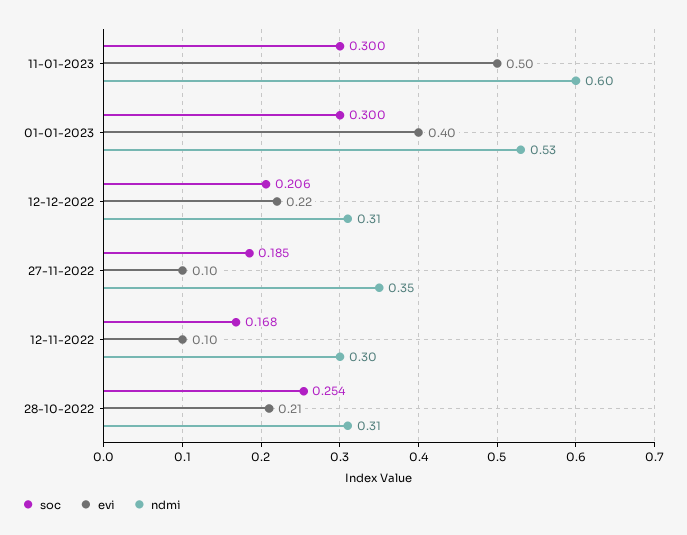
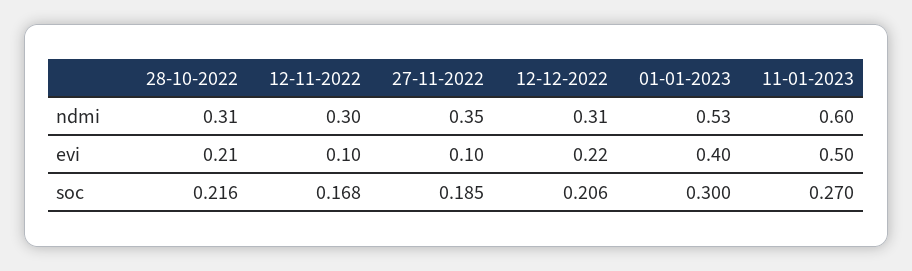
  {
    "soc": {
-     "11-01-2023": 0.3,
+     "11-01-2023": 0.27,
      "01-01-2023": 0.3,
      "12-12-2022": 0.206,
      "27-11-2022": 0.185,
      "12-11-2022": 0.168,
-     "28-10-2022": 0.254
+     "28-10-2022": 0.216
    },
    "evi": {
      "11-01-2023": 0.5,
      "01-01-2023": 0.4,
      "12-12-2022": 0.22,
      "27-11-2022": 0.1,
      "12-11-2022": 0.1,
      "28-10-2022": 0.21
    },
    "ndmi": {
      "11-01-2023": 0.6,
      "01-01-2023": 0.53,
      "12-12-2022": 0.31,
      "27-11-2022": 0.35,
      "12-11-2022": 0.3,
      "28-10-2022": 0.31
    }
  }

